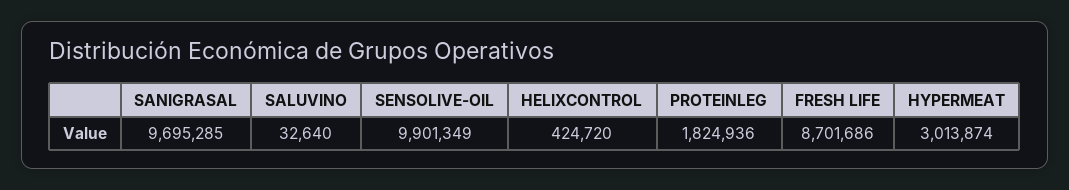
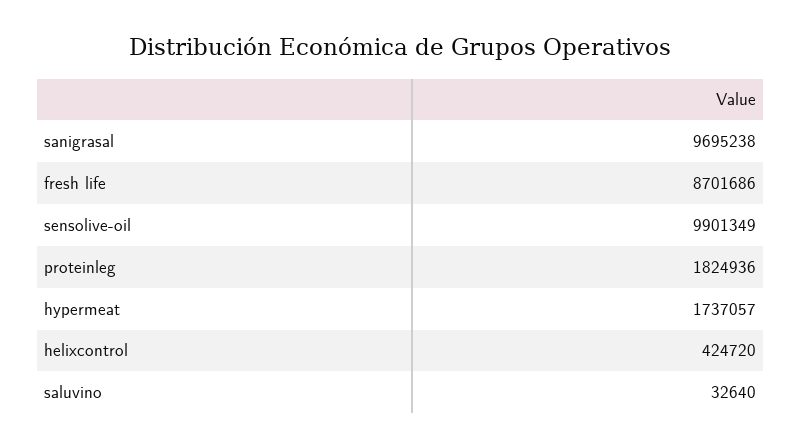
  {
-   "SANIGRASAL": 9695285,
+   "SANIGRASAL": 9695238,
    "SALUVINO": 32640,
    "SENSOLIVE-OIL": 9901349,
    "HELIXCONTROL": 424720,
    "PROTEINLEG": 1824936,
    "FRESH LIFE": 8701686,
-   "HYPERMEAT": 3013874
+   "HYPERMEAT": 1737057
  }

